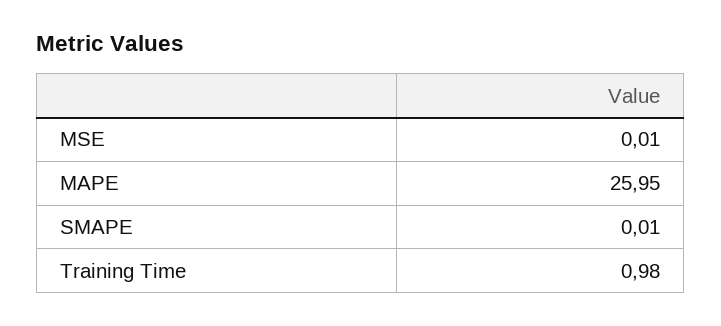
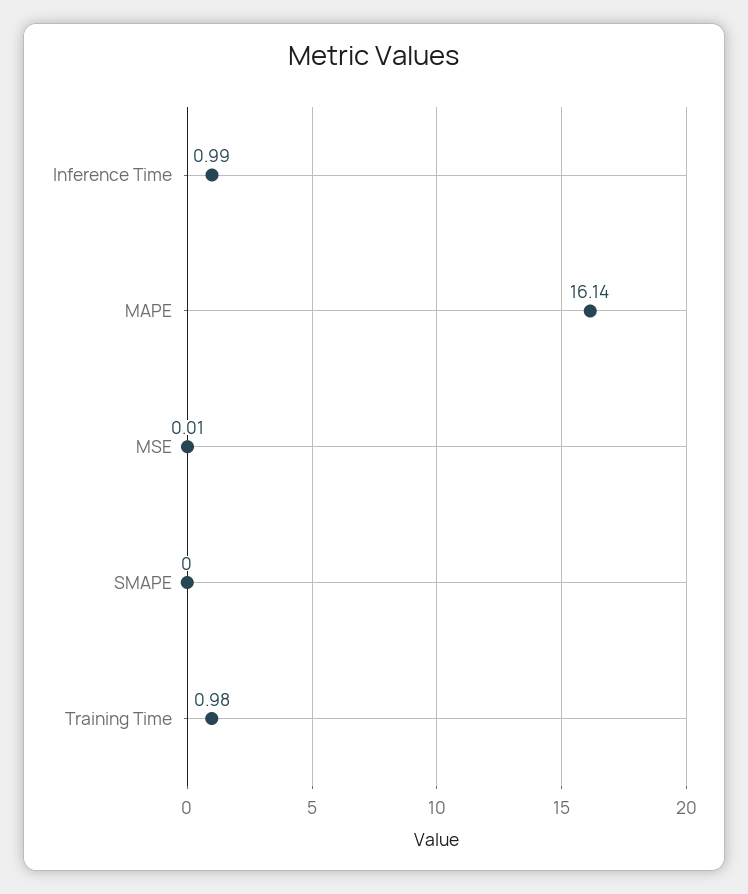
  {
    "MSE": 0.01,
-   "MAPE": 25.95,
+   "MAPE": 16.14,
-   "SMAPE": 0.01,
+   "SMAPE": 0,
-   "Training Time": 0.98
+   "Training Time": 0.98,
+   "Inference Time": 0.99
  }

